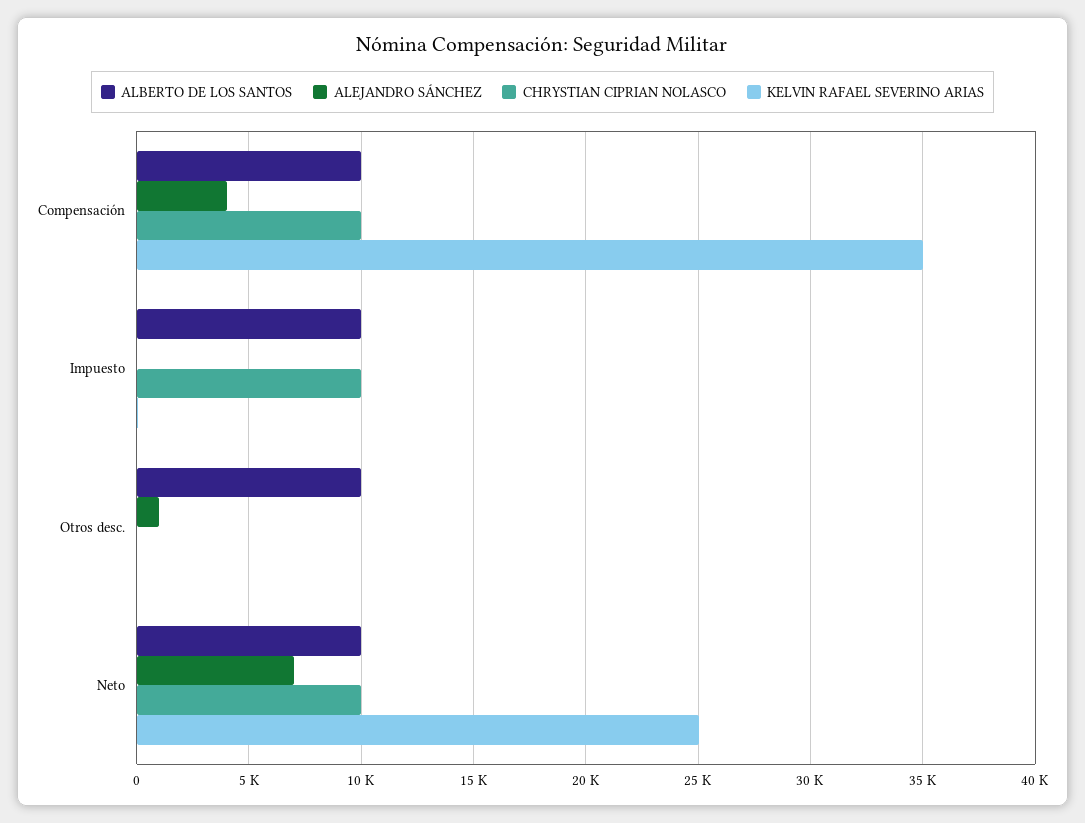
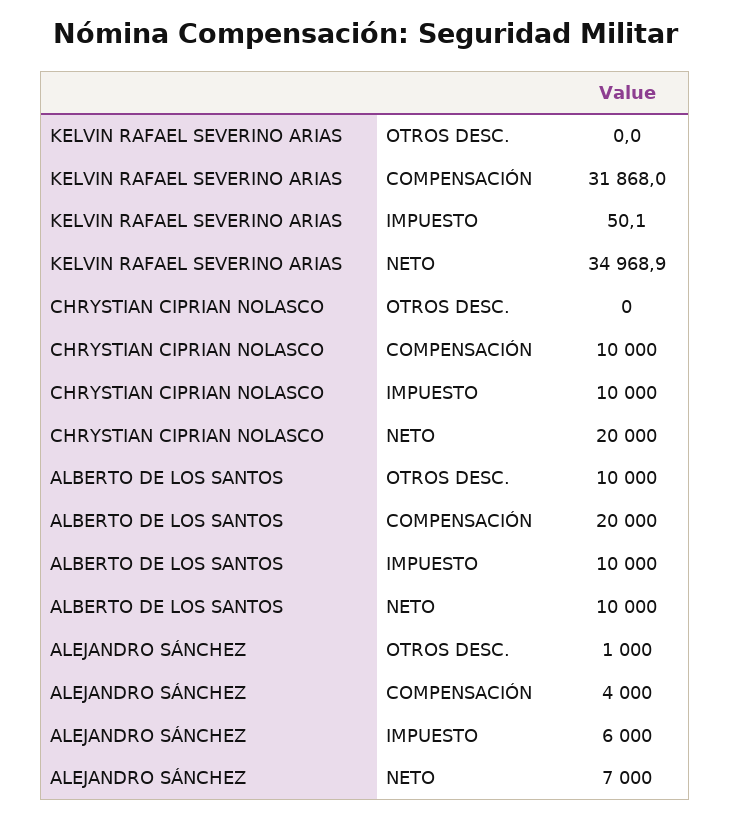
  {
    "ALBERTO DE LOS SANTOS": {
-     "Compensación": 10000,
+     "Compensación": 20000,
      "Impuesto": 10000,
      "Otros desc.": 10000,
      "Neto": 10000
    },
    "ALEJANDRO SÁNCHEZ": {
      "Compensación": 4000,
-     "Impuesto": 0,
+     "Impuesto": 6000,
      "Otros desc.": 1000,
      "Neto": 7000
    },
    "CHRYSTIAN CIPRIAN NOLASCO": {
      "Compensación": 10000,
      "Impuesto": 10000,
      "Otros desc.": 0,
-     "Neto": 10000
+     "Neto": 20000
    },
    "KELVIN RAFAEL SEVERINO ARIAS": {
-     "Compensación": 35000,
+     "Compensación": 31868,
      "Impuesto": 50.1,
      "Otros desc.": 0,
-     "Neto": 25000
+     "Neto": 34968.9
    }
  }

